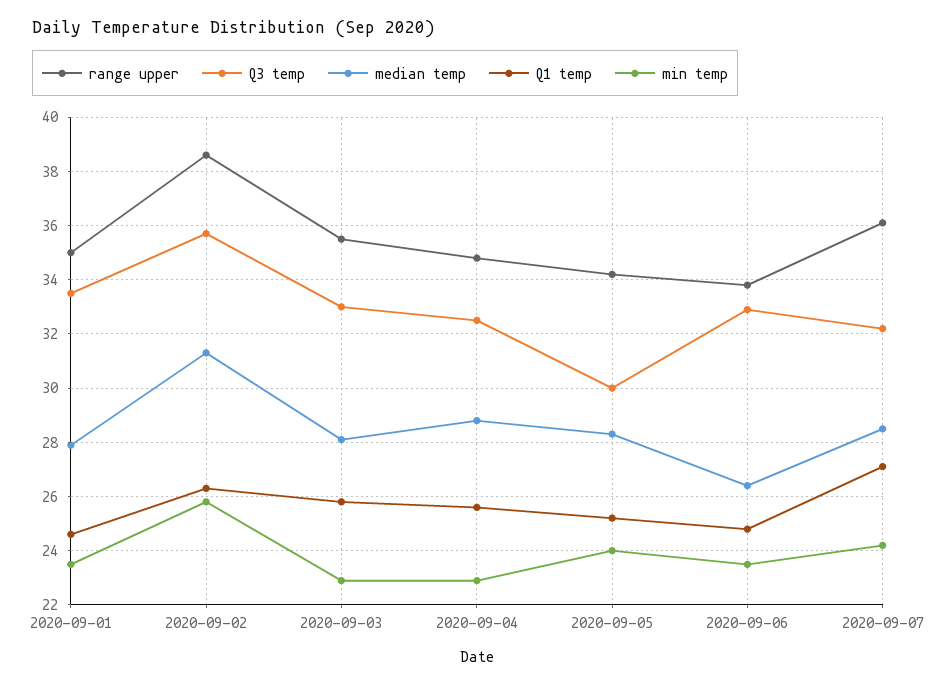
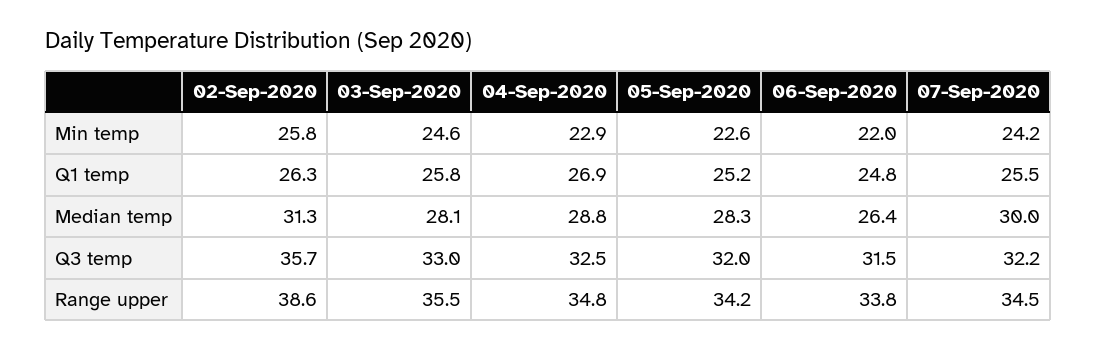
  {
    "range upper": {
-     "2020-09-01": 35,
      "2020-09-02": 38.6,
      "2020-09-03": 35.5,
      "2020-09-04": 34.8,
      "2020-09-05": 34.2,
      "2020-09-06": 33.8,
-     "2020-09-07": 36
+     "2020-09-07": 34.5
    },
    "Q3 temp": {
-     "2020-09-01": 33.5,
      "2020-09-02": 35.7,
      "2020-09-03": 33,
      "2020-09-04": 32.5,
-     "2020-09-05": 30,
+     "2020-09-05": 32,
-     "2020-09-06": 33,
+     "2020-09-06": 31.5,
      "2020-09-07": 32.2
    },
    "median temp": {
-     "2020-09-01": 28,
      "2020-09-02": 31.3,
      "2020-09-03": 28.1,
      "2020-09-04": 28.8,
      "2020-09-05": 28.3,
      "2020-09-06": 26.4,
-     "2020-09-07": 28.5
+     "2020-09-07": 30
    },
    "Q1 temp": {
-     "2020-09-01": 24.5,
      "2020-09-02": 26.3,
      "2020-09-03": 25.8,
-     "2020-09-04": 25.5,
+     "2020-09-04": 26.9,
      "2020-09-05": 25.2,
      "2020-09-06": 24.8,
-     "2020-09-07": 27
+     "2020-09-07": 25.5
    },
    "min temp": {
-     "2020-09-01": 23.5,
      "2020-09-02": 25.8,
-     "2020-09-03": 23,
+     "2020-09-03": 24.6,
      "2020-09-04": 22.9,
-     "2020-09-05": 24,
+     "2020-09-05": 22.6,
-     "2020-09-06": 23.5,
+     "2020-09-06": 22,
      "2020-09-07": 24.2
    }
  }

